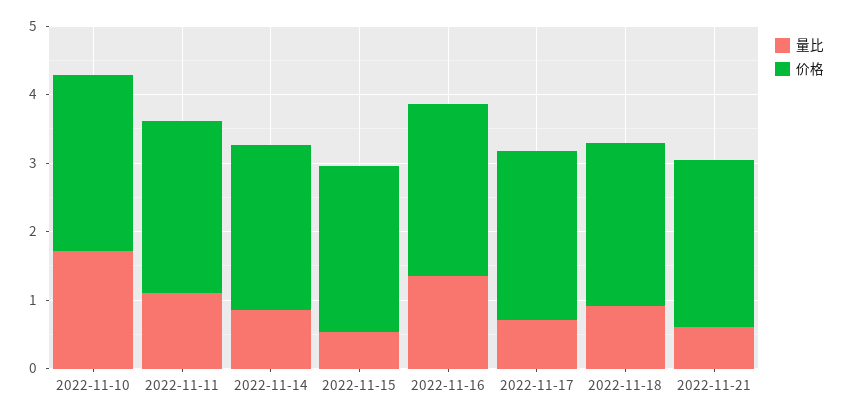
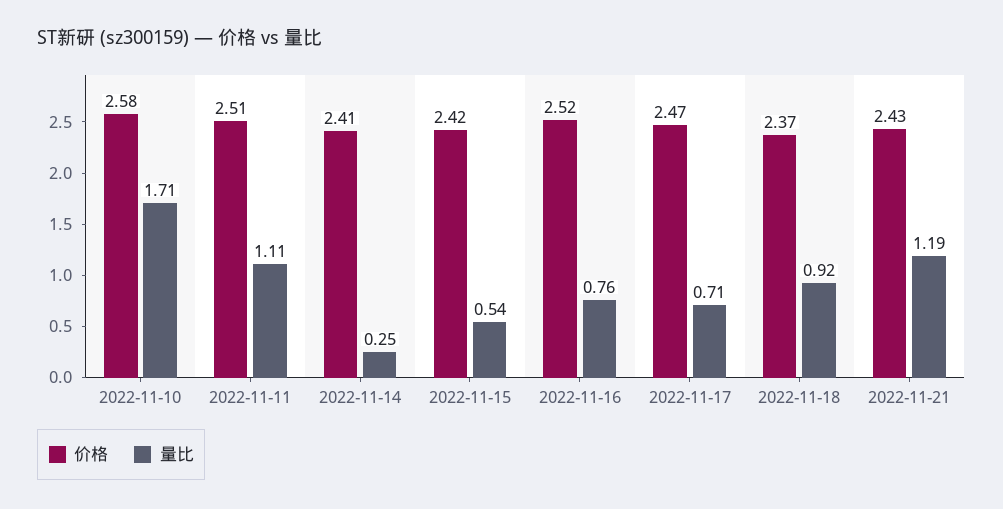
  {
    "量比": {
      "2022-11-10": 1.71,
      "2022-11-11": 1.11,
-     "2022-11-14": 0.8,
+     "2022-11-14": 0.25,
      "2022-11-15": 0.54,
-     "2022-11-16": 1.4,
+     "2022-11-16": 0.76,
      "2022-11-17": 0.71,
      "2022-11-18": 0.92,
-     "2022-11-21": 0.6
+     "2022-11-21": 1.19
    },
    "价格": {
      "2022-11-10": 2.58,
      "2022-11-11": 2.51,
      "2022-11-14": 2.41,
      "2022-11-15": 2.42,
      "2022-11-16": 2.52,
      "2022-11-17": 2.47,
      "2022-11-18": 2.37,
      "2022-11-21": 2.43
    }
  }

